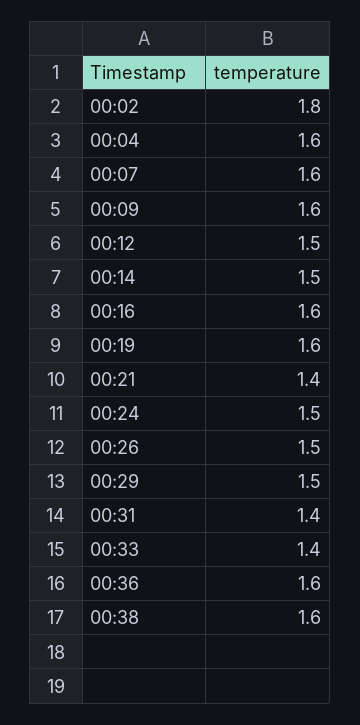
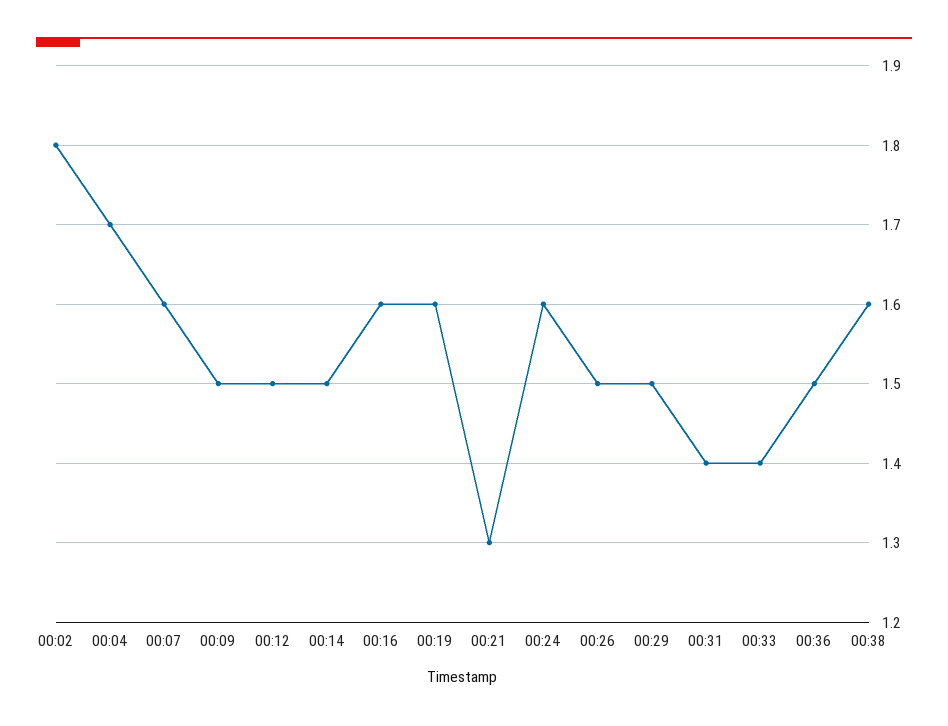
  {
    "00:02": 1.8,
-   "00:04": 1.6,
+   "00:04": 1.7,
    "00:07": 1.6,
-   "00:09": 1.6,
+   "00:09": 1.5,
    "00:12": 1.5,
    "00:14": 1.5,
    "00:16": 1.6,
    "00:19": 1.6,
-   "00:21": 1.4,
+   "00:21": 1.3,
-   "00:24": 1.5,
+   "00:24": 1.6,
    "00:26": 1.5,
    "00:29": 1.5,
    "00:31": 1.4,
    "00:33": 1.4,
-   "00:36": 1.6,
+   "00:36": 1.5,
    "00:38": 1.6
  }

